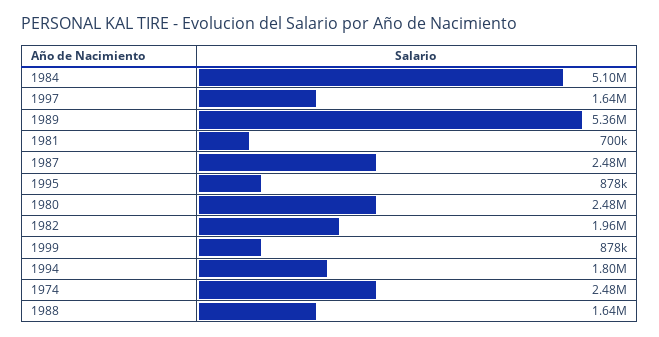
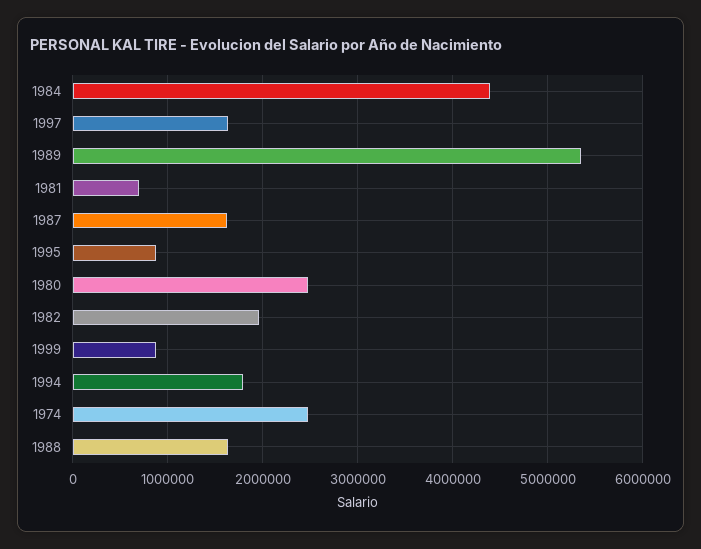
  {
-   "1984": 5100000,
+   "1984": 4400000,
    "1997": 1640000,
    "1989": 5360000,
    "1981": 700000,
-   "1987": 2480000,
+   "1987": 1600000,
    "1995": 878000,
    "1980": 2480000,
    "1982": 1960000,
    "1999": 878000,
    "1994": 1800000,
    "1974": 2480000,
    "1988": 1640000
  }

